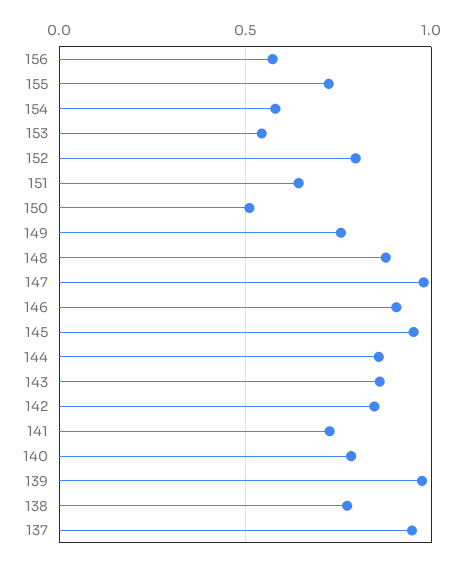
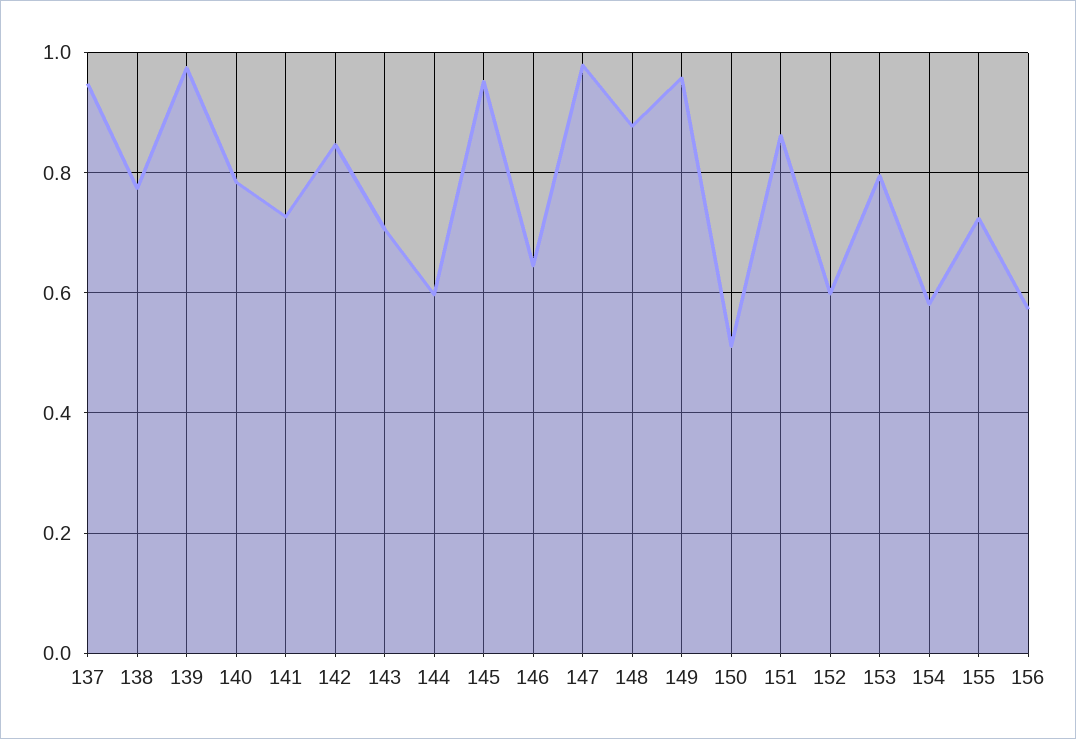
  {
    "156": 0.58,
    "155": 0.72,
    "154": 0.58,
-   "153": 0.55,
+   "153": 0.8,
-   "152": 0.8,
+   "152": 0.6,
-   "151": 0.65,
+   "151": 0.86,
    "150": 0.52,
-   "149": 0.75,
+   "149": 0.96,
    "148": 0.88,
    "147": 0.98,
-   "146": 0.9,
+   "146": 0.64,
    "145": 0.96,
-   "144": 0.85,
+   "144": 0.6,
-   "143": 0.85,
+   "143": 0.7,
    "142": 0.84,
    "141": 0.72,
    "140": 0.78,
    "139": 0.98,
    "138": 0.78,
    "137": 0.94
  }

